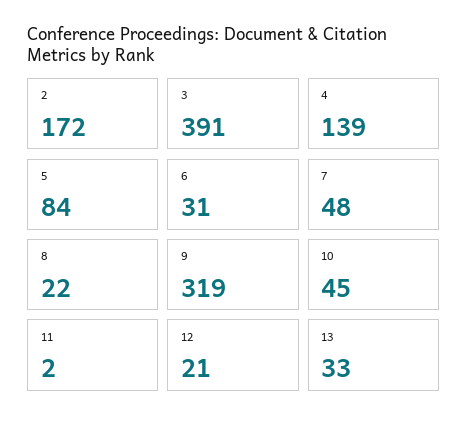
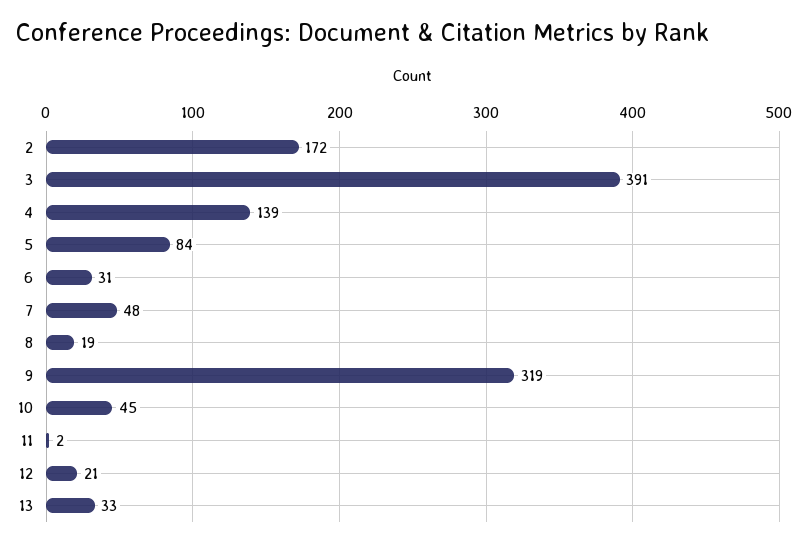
  {
    "2": 172,
    "3": 391,
    "4": 139,
    "5": 84,
    "6": 31,
    "7": 48,
-   "8": 22,
+   "8": 19,
    "9": 319,
    "10": 45,
    "11": 2,
    "12": 21,
    "13": 33
  }

